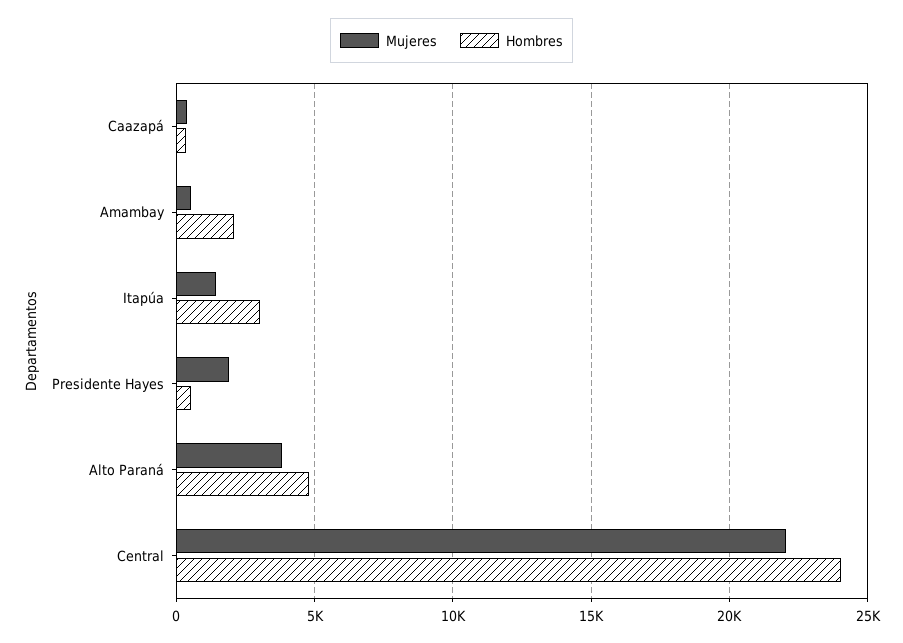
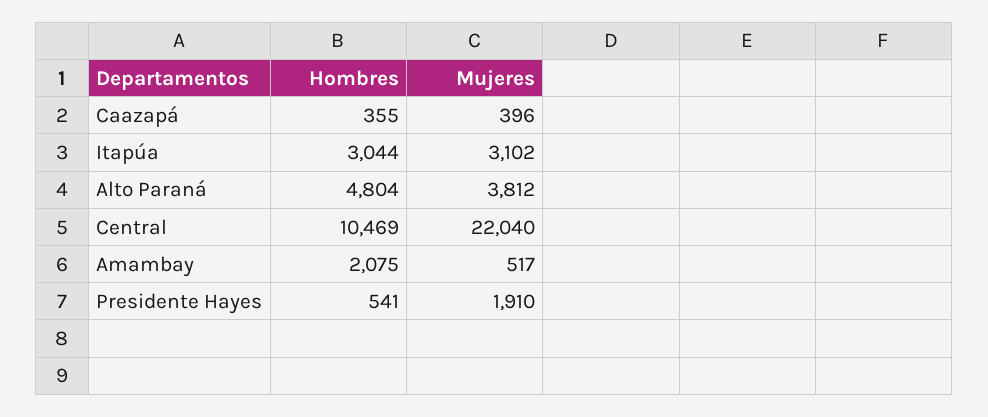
  {
    "Mujeres": {
      "Caazapá": 396,
      "Amambay": 517,
-     "Itapúa": 1500,
+     "Itapúa": 3102,
      "Presidente Hayes": 1910,
      "Alto Paraná": 3812,
      "Central": 22040
    },
    "Hombres": {
      "Caazapá": 355,
      "Amambay": 2075,
      "Itapúa": 3044,
      "Presidente Hayes": 541,
      "Alto Paraná": 4804,
-     "Central": 24000
+     "Central": 10469
    }
  }

